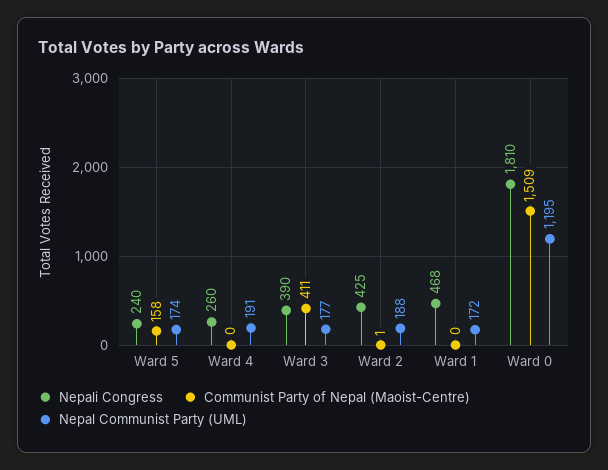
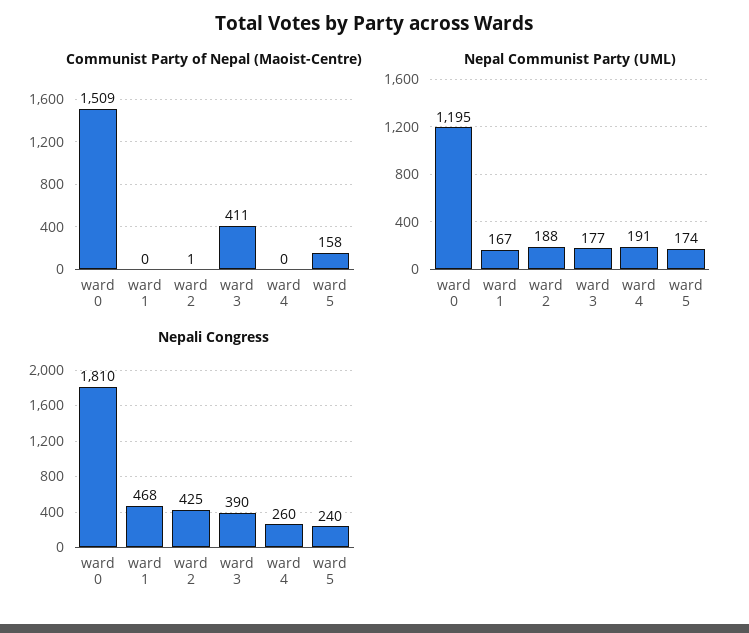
  {
    "Nepali Congress": {
      "Ward 5": 240,
      "Ward 4": 260,
      "Ward 3": 390,
      "Ward 2": 425,
      "Ward 1": 468,
      "Ward 0": 1810
    },
    "Communist Party of Nepal (Maoist-Centre)": {
      "Ward 5": 158,
      "Ward 4": 0,
      "Ward 3": 411,
      "Ward 2": 1,
      "Ward 1": 0,
      "Ward 0": 1509
    },
    "Nepal Communist Party (UML)": {
      "Ward 5": 174,
      "Ward 4": 191,
      "Ward 3": 177,
      "Ward 2": 188,
-     "Ward 1": 172,
+     "Ward 1": 167,
      "Ward 0": 1195
    }
  }

